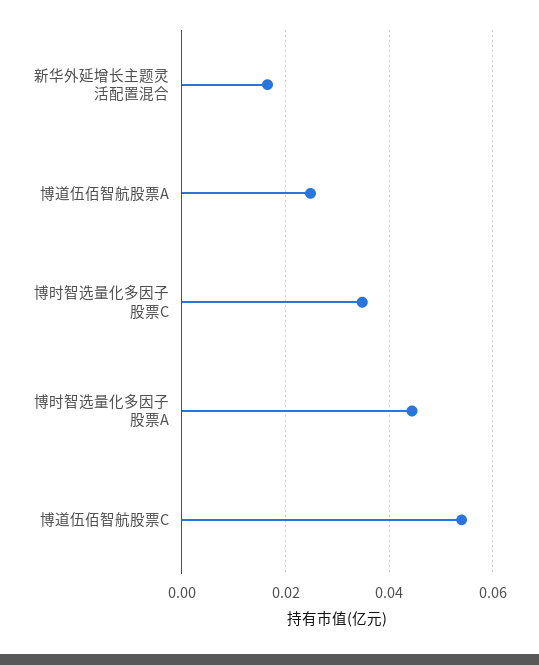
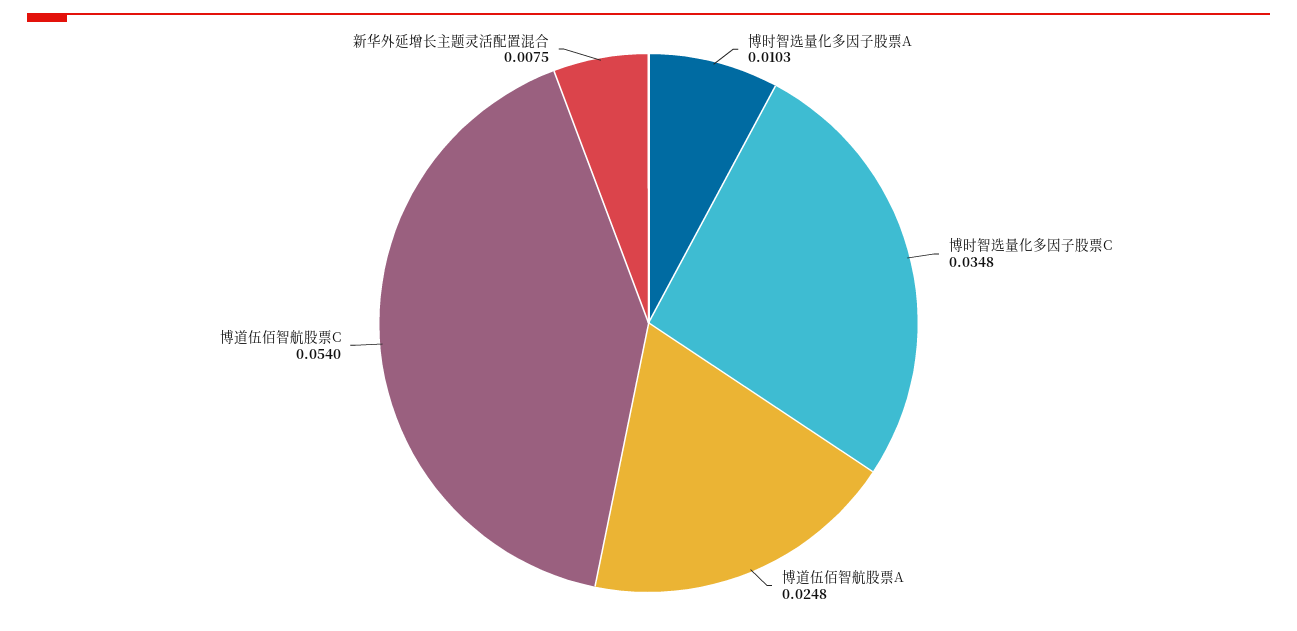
  {
-   "新华外延增长主题灵活配置混合": 0.016,
+   "新华外延增长主题灵活配置混合": 0.0075,
    "博道伍佰智航股票A": 0.0248,
    "博时智选量化多因子股票C": 0.0348,
-   "博时智选量化多因子股票A": 0.044,
+   "博时智选量化多因子股票A": 0.0103,
    "博道伍佰智航股票C": 0.054
  }

